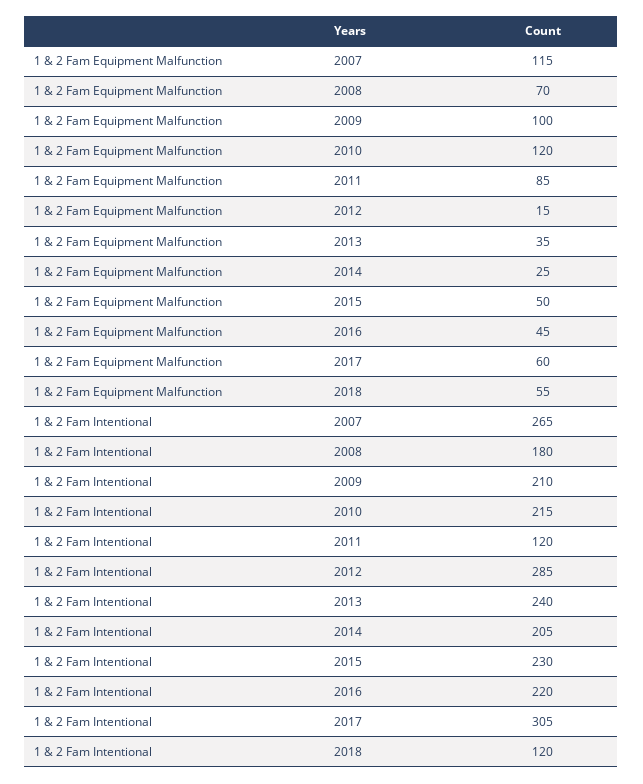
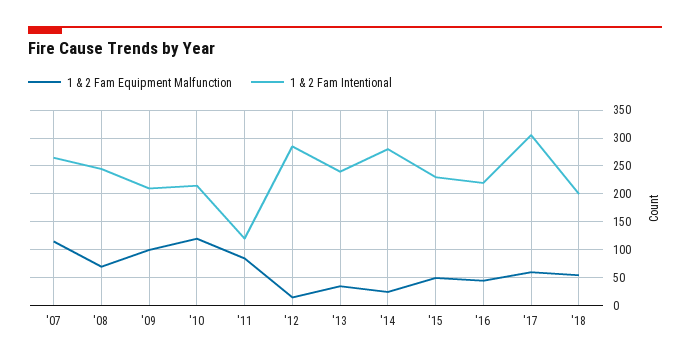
  {
    "1 & 2 Fam Equipment Malfunction": {
      "2007": 115,
      "2008": 70,
      "2009": 100,
      "2010": 120,
      "2011": 85,
      "2012": 15,
      "2013": 35,
      "2014": 25,
      "2015": 50,
      "2016": 45,
      "2017": 60,
      "2018": 55
    },
    "1 & 2 Fam Intentional": {
      "2007": 265,
-     "2008": 180,
+     "2008": 250,
      "2009": 210,
      "2010": 215,
      "2011": 120,
      "2012": 285,
      "2013": 240,
-     "2014": 205,
+     "2014": 275,
      "2015": 230,
      "2016": 220,
      "2017": 305,
-     "2018": 120
+     "2018": 200
    }
  }

